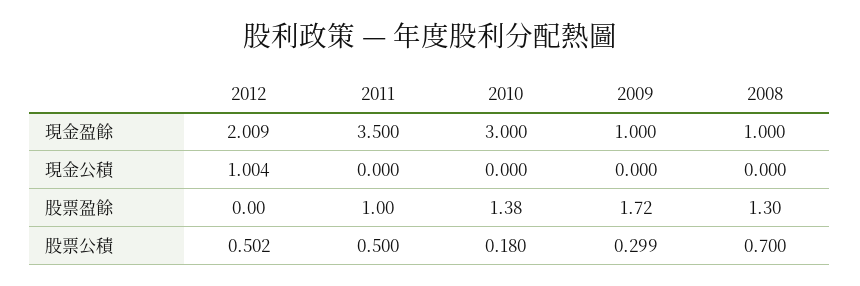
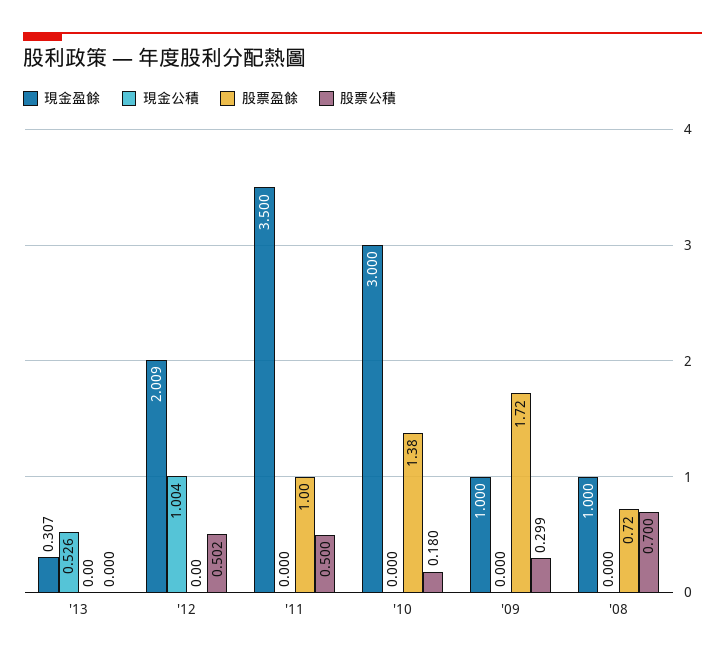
  {
    "現金盈餘": {
      "2012": 2.009,
      "2011": 3.5,
      "2010": 3,
      "2009": 1,
-     "2008": 1
+     "2008": 1,
+     "'13": 0.307
    },
    "現金公積": {
      "2012": 1.004,
      "2011": 0,
      "2010": 0,
      "2009": 0,
-     "2008": 0
+     "2008": 0,
+     "'13": 0.526
    },
    "股票盈餘": {
      "2012": 0,
      "2011": 1,
      "2010": 1.38,
      "2009": 1.72,
-     "2008": 1.3
+     "2008": 0.72,
+     "'13": 0
    },
    "股票公積": {
      "2012": 0.502,
      "2011": 0.5,
      "2010": 0.18,
      "2009": 0.299,
-     "2008": 0.7
+     "2008": 0.7,
+     "'13": 0
    }
  }

